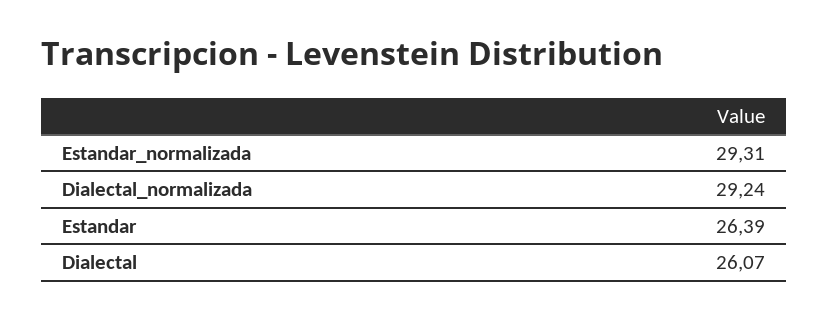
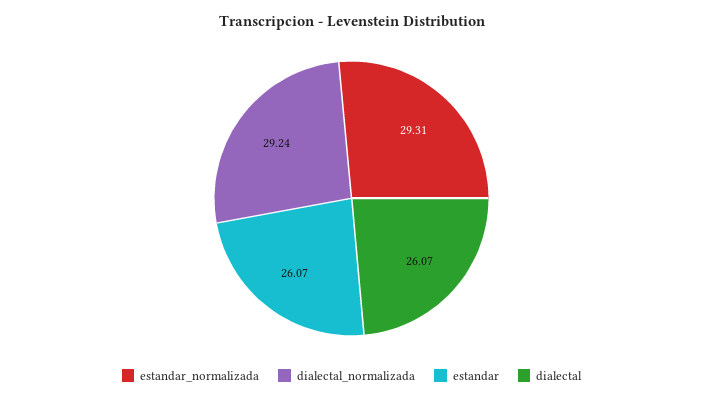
  {
    "Estandar_normalizada": 29.31,
    "Dialectal_normalizada": 29.24,
-   "Estandar": 26.39,
+   "Estandar": 26.07,
    "Dialectal": 26.07
  }

